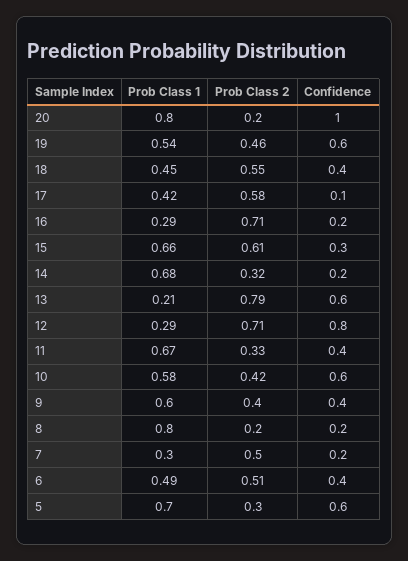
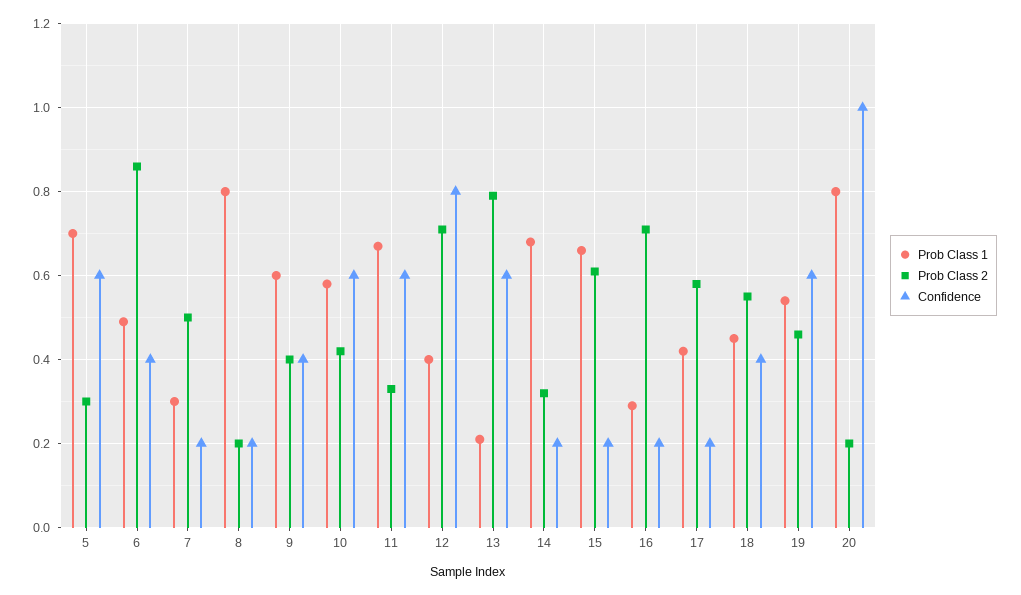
  {
    "Prob Class 1": {
      "20": 0.8,
      "19": 0.54,
      "18": 0.45,
      "17": 0.42,
      "16": 0.29,
      "15": 0.66,
      "14": 0.68,
      "13": 0.21,
-     "12": 0.29,
+     "12": 0.4,
      "11": 0.67,
      "10": 0.58,
      "9": 0.6,
      "8": 0.8,
      "7": 0.3,
      "6": 0.49,
      "5": 0.7
    },
    "Prob Class 2": {
      "20": 0.2,
      "19": 0.46,
      "18": 0.55,
      "17": 0.58,
      "16": 0.71,
      "15": 0.61,
      "14": 0.32,
      "13": 0.79,
      "12": 0.71,
      "11": 0.33,
      "10": 0.42,
      "9": 0.4,
      "8": 0.2,
      "7": 0.5,
-     "6": 0.51,
+     "6": 0.85,
      "5": 0.3
    },
    "Confidence": {
      "20": 1,
      "19": 0.6,
      "18": 0.4,
-     "17": 0.1,
+     "17": 0.2,
      "16": 0.2,
-     "15": 0.3,
+     "15": 0.2,
      "14": 0.2,
      "13": 0.6,
      "12": 0.8,
-     "11": 0.4,
+     "11": 0.6,
      "10": 0.6,
      "9": 0.4,
      "8": 0.2,
      "7": 0.2,
      "6": 0.4,
      "5": 0.6
    }
  }

